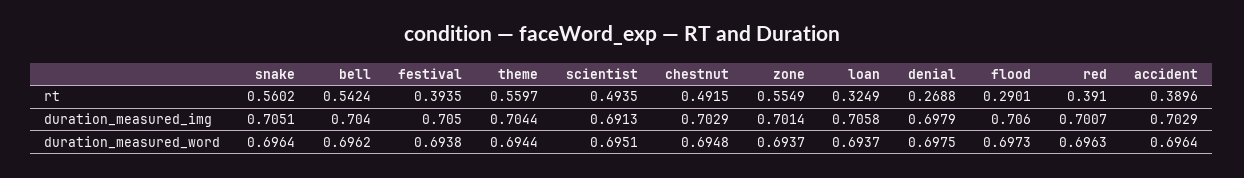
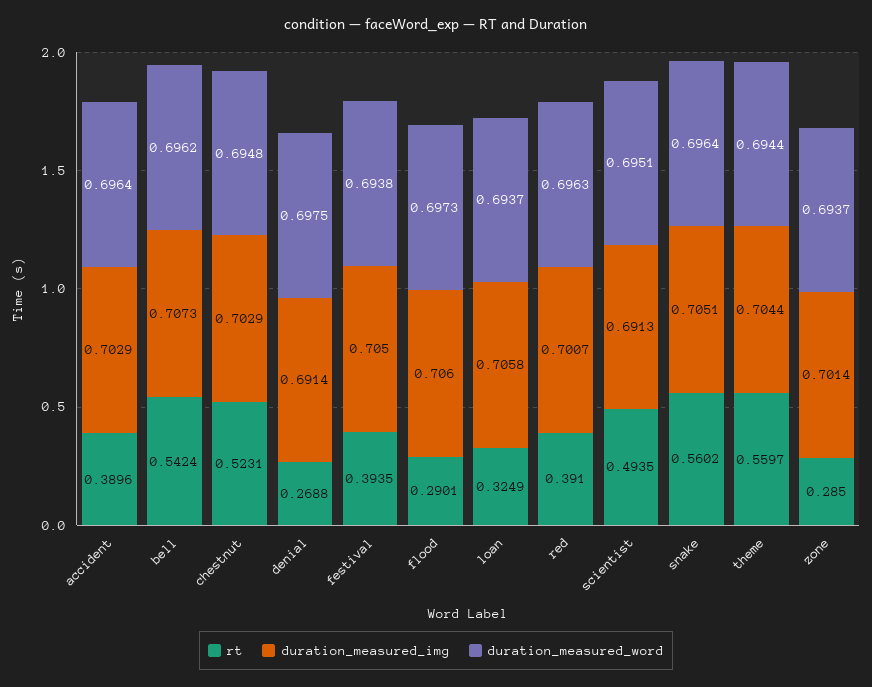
  {
    "rt": {
      "snake": 0.5602,
      "bell": 0.5424,
      "festival": 0.3935,
      "theme": 0.5597,
      "scientist": 0.4935,
-     "chestnut": 0.4915,
+     "chestnut": 0.5231,
-     "zone": 0.5549,
+     "zone": 0.285,
      "loan": 0.3249,
      "denial": 0.2688,
      "flood": 0.2901,
      "red": 0.391,
      "accident": 0.3896
    },
    "duration_measured_img": {
      "snake": 0.7051,
-     "bell": 0.704,
+     "bell": 0.7073,
      "festival": 0.705,
      "theme": 0.7044,
      "scientist": 0.6913,
      "chestnut": 0.7029,
      "zone": 0.7014,
      "loan": 0.7058,
-     "denial": 0.6979,
+     "denial": 0.6914,
      "flood": 0.706,
      "red": 0.7007,
      "accident": 0.7029
    },
    "duration_measured_word": {
      "snake": 0.6964,
      "bell": 0.6962,
      "festival": 0.6938,
      "theme": 0.6944,
      "scientist": 0.6951,
      "chestnut": 0.6948,
      "zone": 0.6937,
      "loan": 0.6937,
      "denial": 0.6975,
      "flood": 0.6973,
      "red": 0.6963,
      "accident": 0.6964
    }
  }

